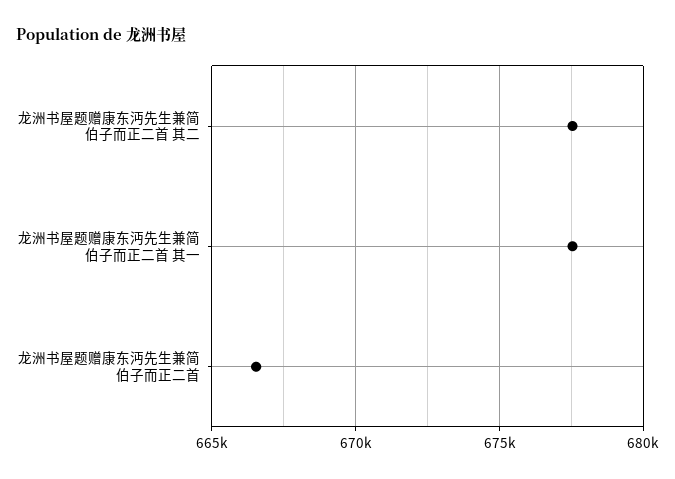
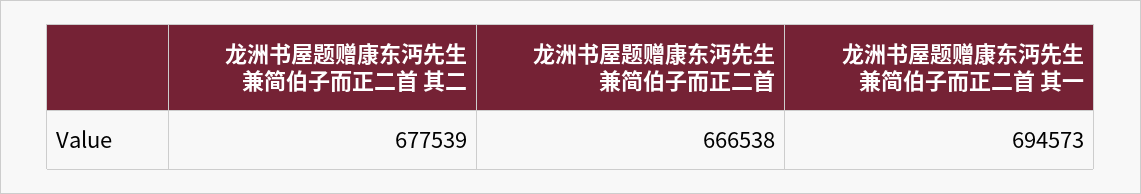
  {
    "龙洲书屋题赠康东沔先生兼简伯子而正二首 其二": 677539,
-   "龙洲书屋题赠康东沔先生兼简伯子而正二首 其一": 677500,
+   "龙洲书屋题赠康东沔先生兼简伯子而正二首 其一": 694573,
    "龙洲书屋题赠康东沔先生兼简伯子而正二首": 666538
  }

